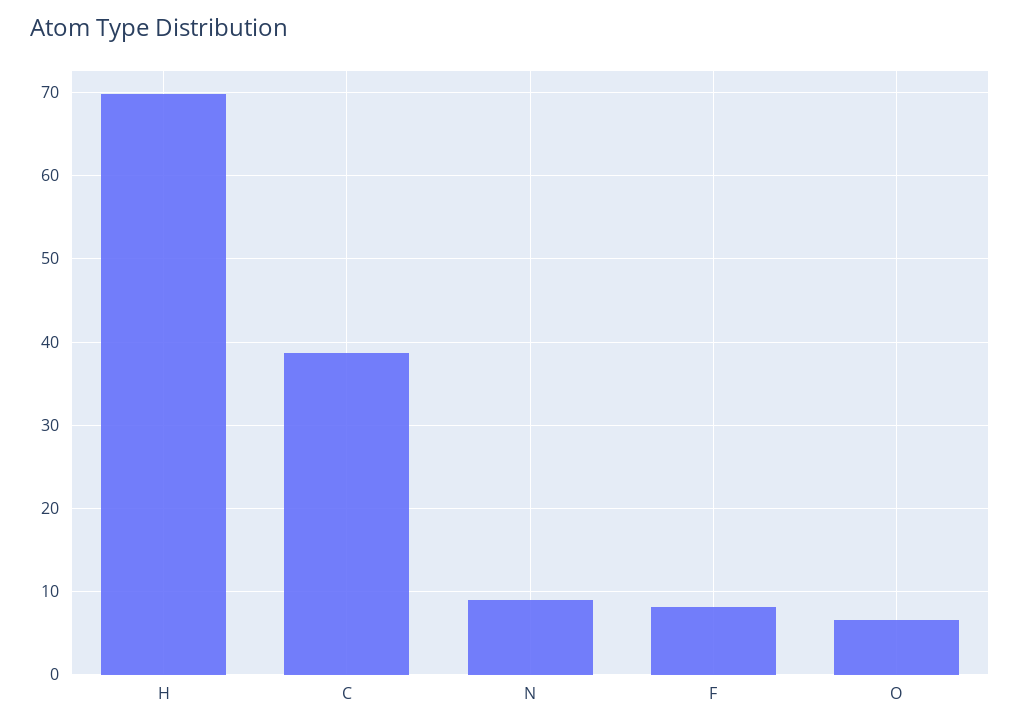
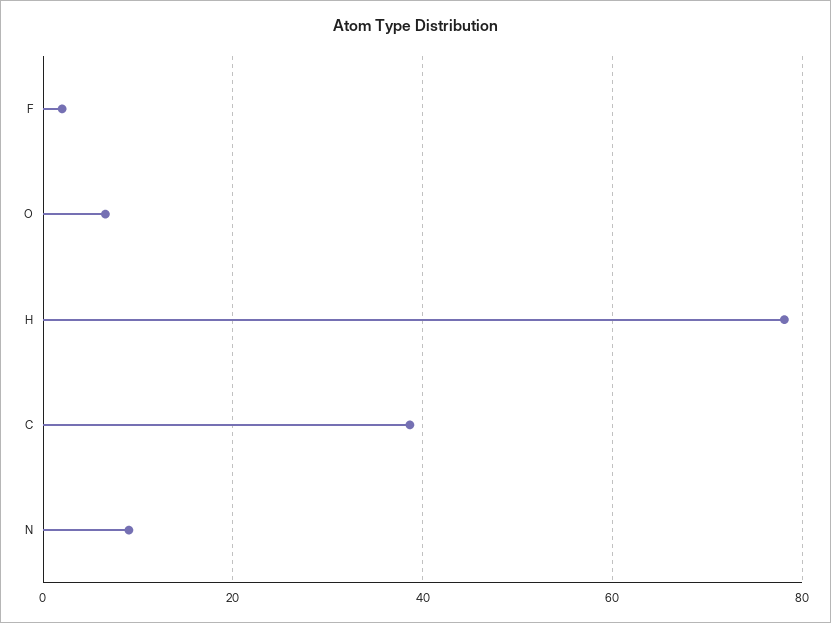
  {
-   "H": 70,
+   "H": 78,
    "C": 39,
    "N": 9,
-   "F": 8,
+   "F": 2,
    "O": 7
  }

